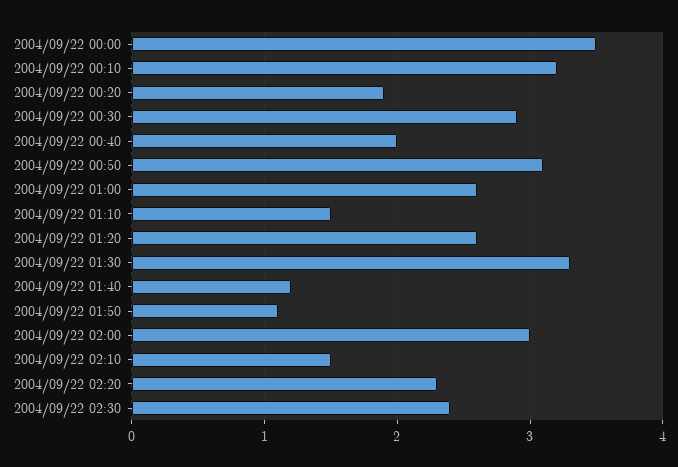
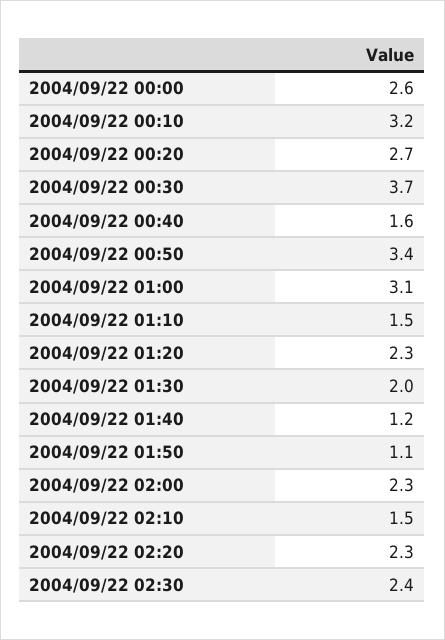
  {
-   "2004/09/22 00:00": 3.5,
+   "2004/09/22 00:00": 2.6,
    "2004/09/22 00:10": 3.2,
-   "2004/09/22 00:20": 1.9,
+   "2004/09/22 00:20": 2.7,
-   "2004/09/22 00:30": 2.9,
+   "2004/09/22 00:30": 3.7,
-   "2004/09/22 00:40": 2,
+   "2004/09/22 00:40": 1.6,
-   "2004/09/22 00:50": 3.1,
+   "2004/09/22 00:50": 3.4,
-   "2004/09/22 01:00": 2.6,
+   "2004/09/22 01:00": 3.1,
    "2004/09/22 01:10": 1.5,
-   "2004/09/22 01:20": 2.6,
+   "2004/09/22 01:20": 2.3,
-   "2004/09/22 01:30": 3.3,
+   "2004/09/22 01:30": 2,
    "2004/09/22 01:40": 1.2,
    "2004/09/22 01:50": 1.1,
-   "2004/09/22 02:00": 3,
+   "2004/09/22 02:00": 2.3,
    "2004/09/22 02:10": 1.5,
    "2004/09/22 02:20": 2.3,
    "2004/09/22 02:30": 2.4
  }

